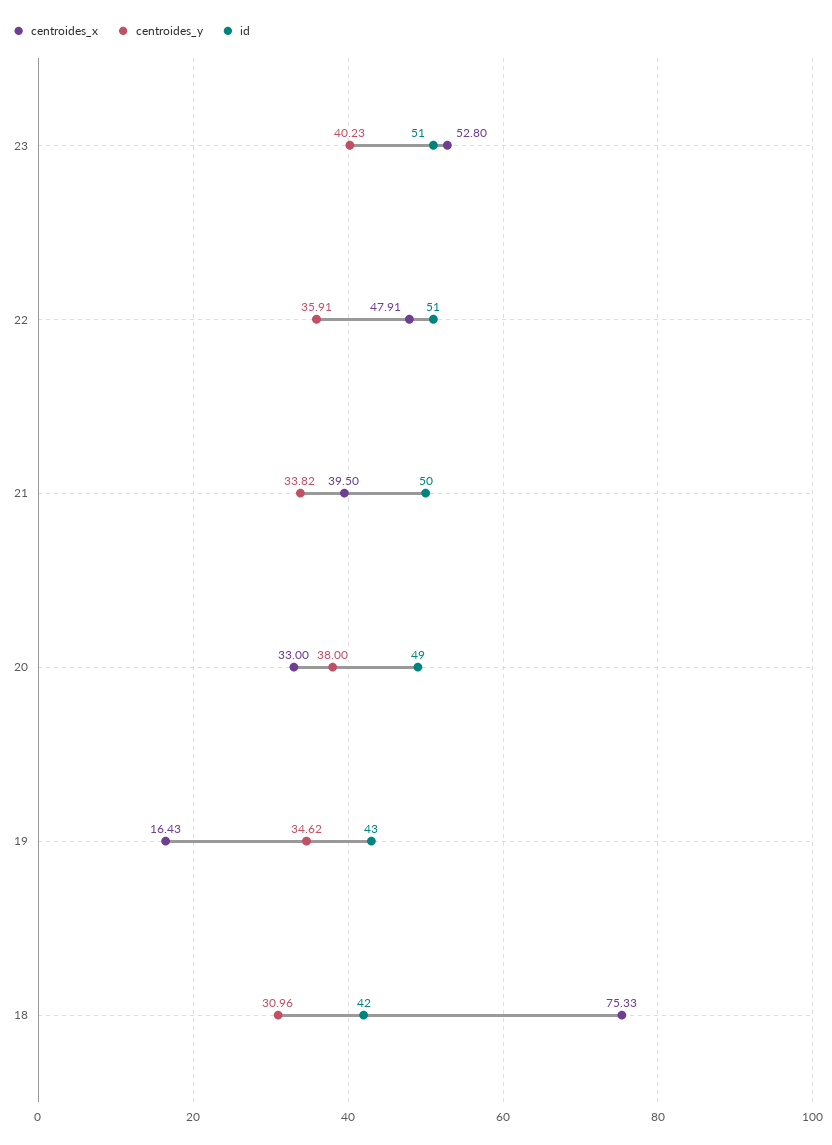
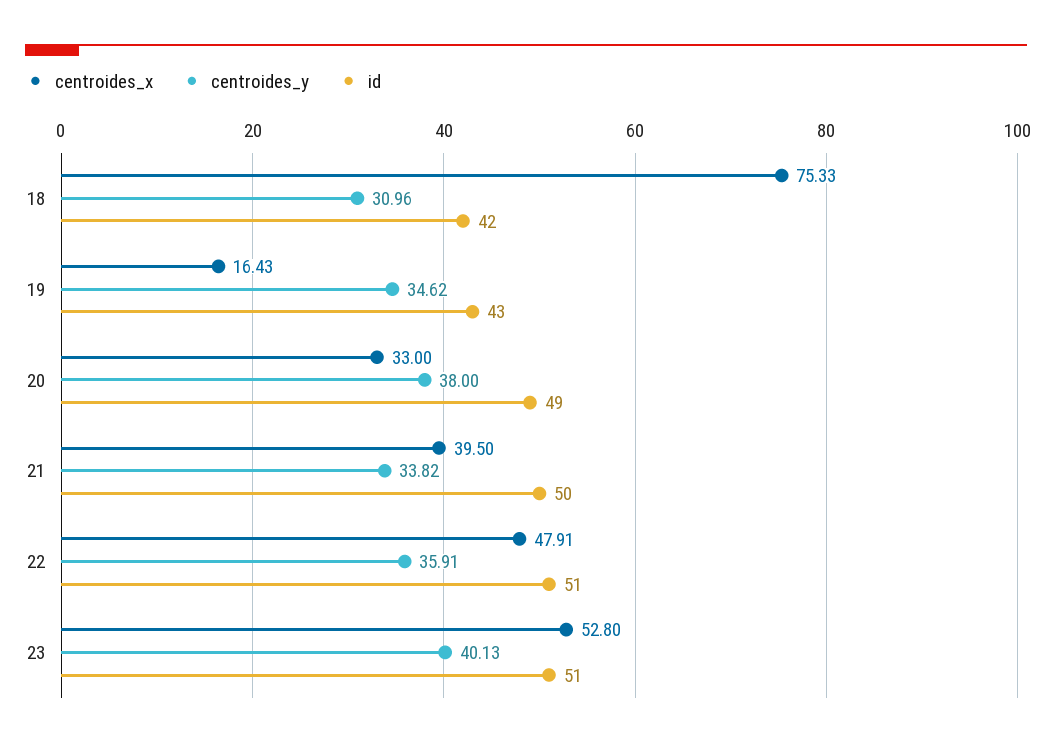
  {
    "centroides_x": {
      "23": 52.8,
      "22": 47.91,
      "21": 39.5,
      "20": 33,
      "19": 16.43,
      "18": 75.33
    },
    "centroides_y": {
-     "23": 40.23,
+     "23": 40.13,
      "22": 35.91,
      "21": 33.82,
      "20": 38,
      "19": 34.62,
      "18": 30.96
    },
    "id": {
      "23": 51,
      "22": 51,
      "21": 50,
      "20": 49,
      "19": 43,
      "18": 42
    }
  }

